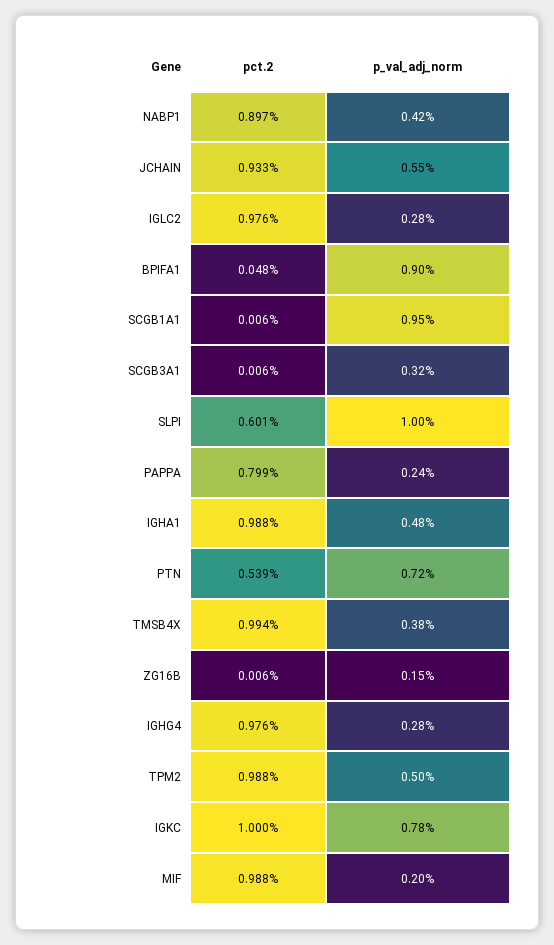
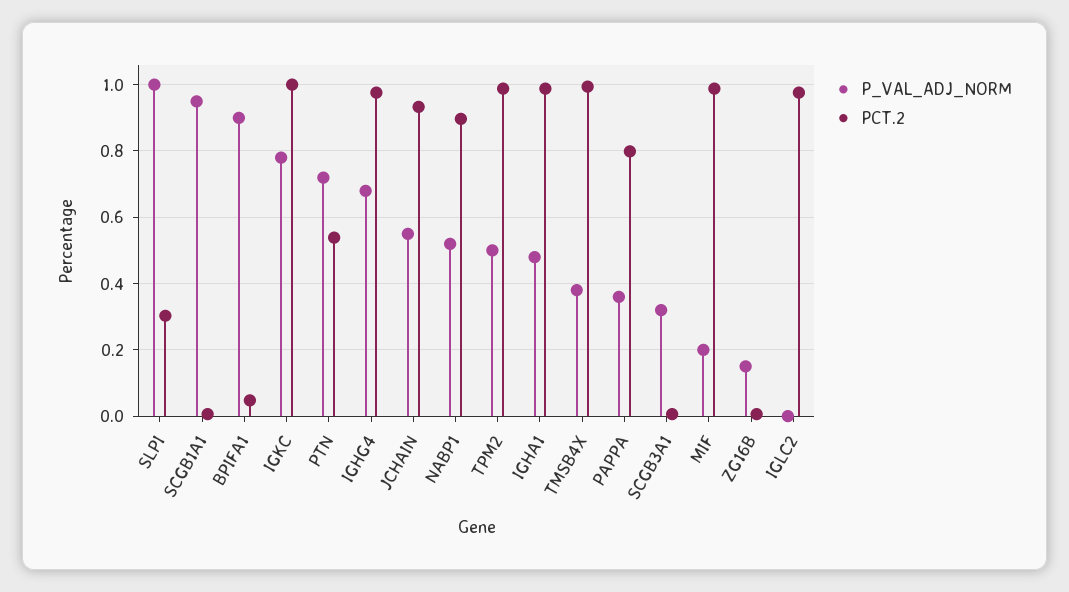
  {
    "pct.2": {
      "NABP1": 0.897,
      "JCHAIN": 0.933,
      "IGLC2": 0.976,
      "BPIFA1": 0.048,
      "SCGB1A1": 0.006,
      "SCGB3A1": 0.006,
-     "SLPI": 0.601,
+     "SLPI": 0.3,
      "PAPPA": 0.799,
      "IGHA1": 0.988,
      "PTN": 0.539,
      "TMSB4X": 0.994,
      "ZG16B": 0.006,
      "IGHG4": 0.976,
      "TPM2": 0.988,
      "IGKC": 1,
      "MIF": 0.988
    },
    "p_val_adj_norm": {
-     "NABP1": 0.42,
+     "NABP1": 0.52,
      "JCHAIN": 0.55,
-     "IGLC2": 0.28,
+     "IGLC2": 0,
      "BPIFA1": 0.9,
      "SCGB1A1": 0.95,
      "SCGB3A1": 0.32,
      "SLPI": 1,
-     "PAPPA": 0.24,
+     "PAPPA": 0.36,
      "IGHA1": 0.48,
      "PTN": 0.72,
      "TMSB4X": 0.38,
      "ZG16B": 0.15,
-     "IGHG4": 0.28,
+     "IGHG4": 0.68,
      "TPM2": 0.5,
      "IGKC": 0.78,
      "MIF": 0.2
    }
  }

